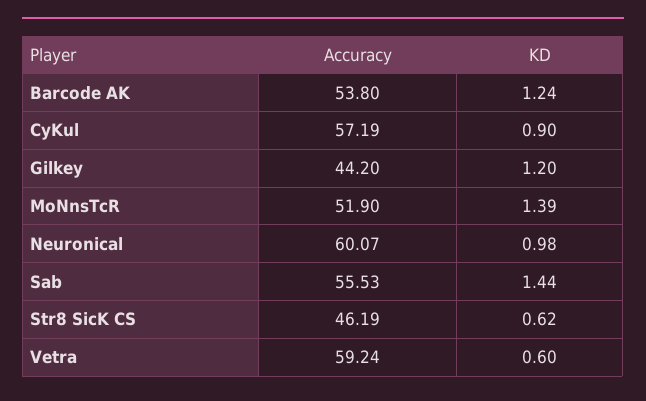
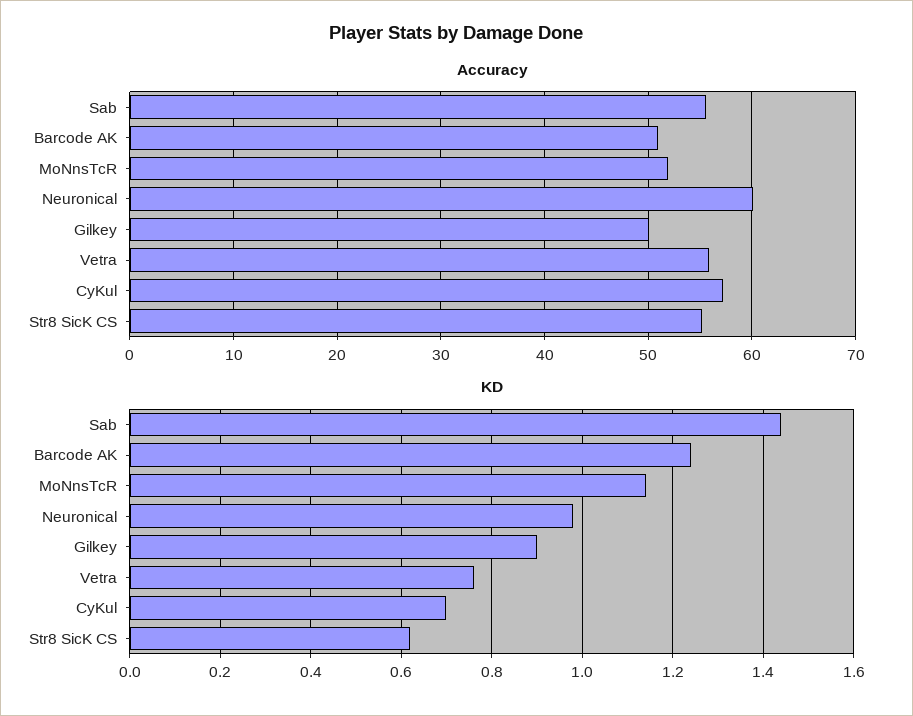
  {
    "Accuracy": {
-     "Barcode AK": 53.8,
+     "Barcode AK": 51,
      "CyKul": 57.19,
-     "Gilkey": 44.2,
+     "Gilkey": 50,
      "MoNnsTcR": 51.9,
      "Neuronical": 60.07,
      "Sab": 55.53,
-     "Str8 SicK CS": 46.19,
+     "Str8 SicK CS": 55,
-     "Vetra": 59.24
+     "Vetra": 56
    },
    "KD": {
      "Barcode AK": 1.24,
-     "CyKul": 0.9,
+     "CyKul": 0.7,
-     "Gilkey": 1.2,
+     "Gilkey": 0.9,
-     "MoNnsTcR": 1.39,
+     "MoNnsTcR": 1.15,
      "Neuronical": 0.98,
      "Sab": 1.44,
      "Str8 SicK CS": 0.62,
-     "Vetra": 0.6
+     "Vetra": 0.75
    }
  }

